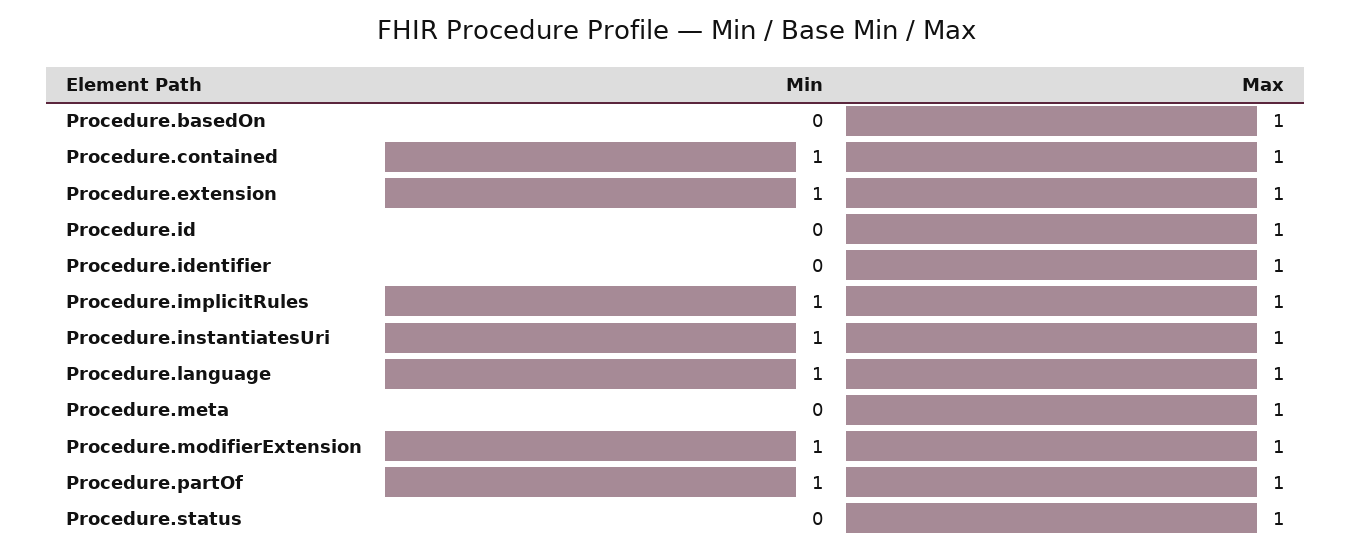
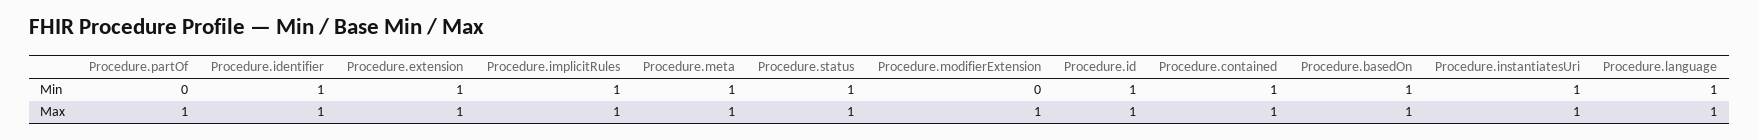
  {
    "Min": {
-     "Procedure.basedOn": 0,
+     "Procedure.basedOn": 1,
      "Procedure.contained": 1,
      "Procedure.extension": 1,
-     "Procedure.id": 0,
+     "Procedure.id": 1,
-     "Procedure.identifier": 0,
+     "Procedure.identifier": 1,
      "Procedure.implicitRules": 1,
      "Procedure.instantiatesUri": 1,
      "Procedure.language": 1,
-     "Procedure.meta": 0,
+     "Procedure.meta": 1,
-     "Procedure.modifierExtension": 1,
+     "Procedure.modifierExtension": 0,
-     "Procedure.partOf": 1,
+     "Procedure.partOf": 0,
-     "Procedure.status": 0
+     "Procedure.status": 1
    },
    "Max": {
      "Procedure.basedOn": 1,
      "Procedure.contained": 1,
      "Procedure.extension": 1,
      "Procedure.id": 1,
      "Procedure.identifier": 1,
      "Procedure.implicitRules": 1,
      "Procedure.instantiatesUri": 1,
      "Procedure.language": 1,
      "Procedure.meta": 1,
      "Procedure.modifierExtension": 1,
      "Procedure.partOf": 1,
      "Procedure.status": 1
    }
  }

